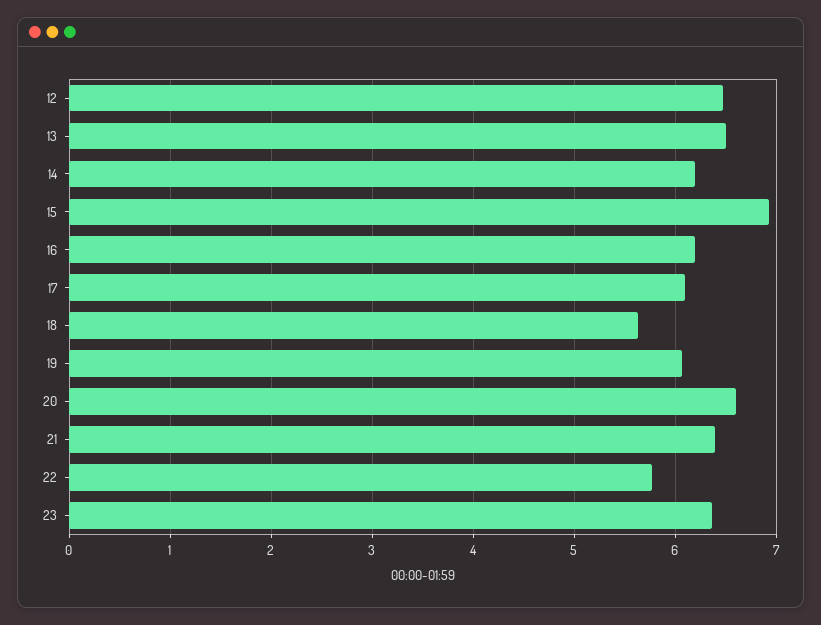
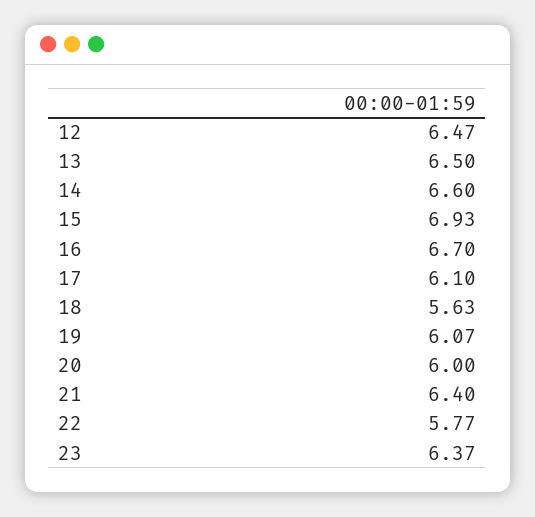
  {
    "12": 6.47,
    "13": 6.5,
-   "14": 6.2,
+   "14": 6.6,
    "15": 6.93,
-   "16": 6.2,
+   "16": 6.7,
    "17": 6.1,
    "18": 5.63,
    "19": 6.07,
-   "20": 6.6,
+   "20": 6,
    "21": 6.4,
    "22": 5.77,
    "23": 6.37
  }

